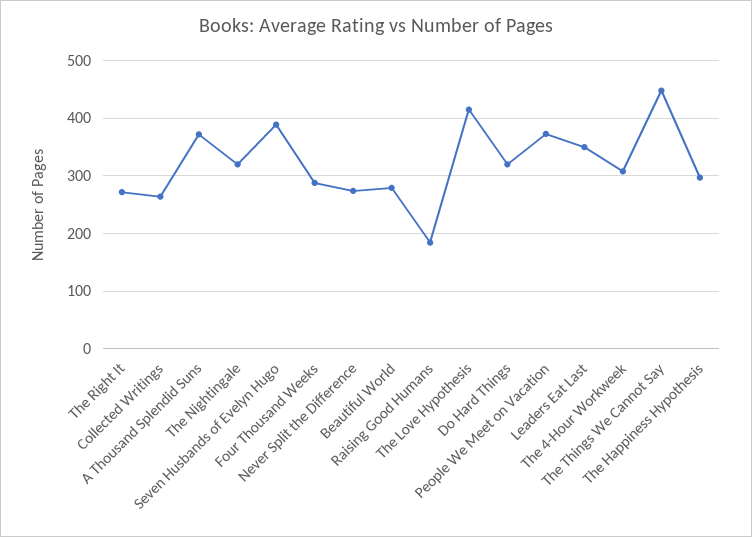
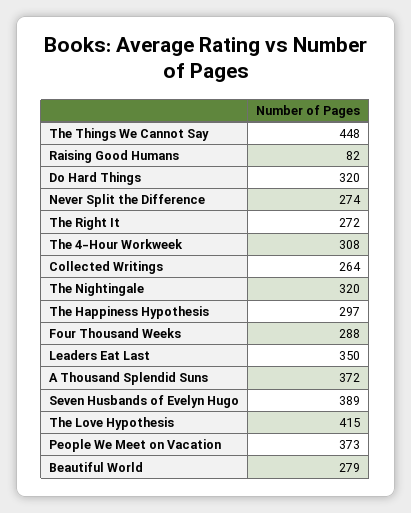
  {
    "The Right It": 272,
    "Collected Writings": 264,
    "A Thousand Splendid Suns": 372,
    "The Nightingale": 320,
    "Seven Husbands of Evelyn Hugo": 389,
    "Four Thousand Weeks": 288,
    "Never Split the Difference": 274,
    "Beautiful World": 279,
-   "Raising Good Humans": 180,
+   "Raising Good Humans": 82,
    "The Love Hypothesis": 415,
    "Do Hard Things": 320,
    "People We Meet on Vacation": 373,
    "Leaders Eat Last": 350,
    "The 4-Hour Workweek": 308,
    "The Things We Cannot Say": 448,
    "The Happiness Hypothesis": 297
  }

